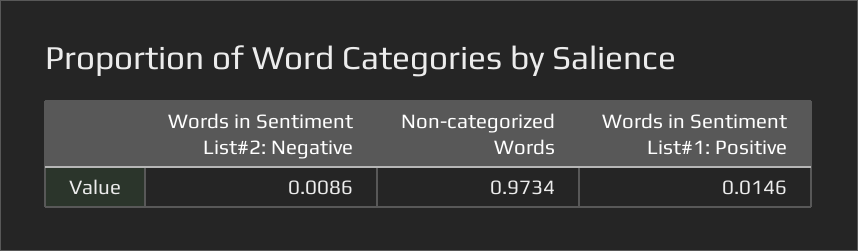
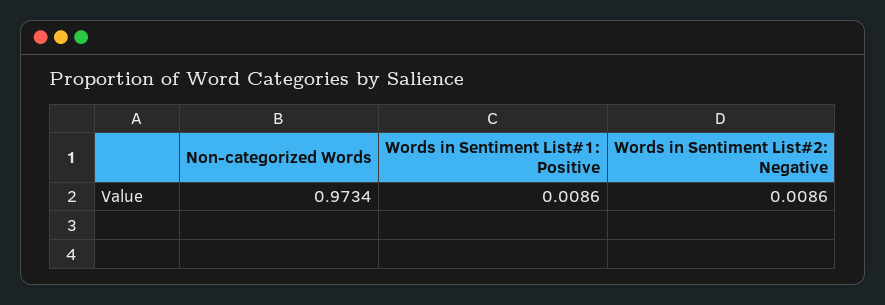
  {
    "Words in Sentiment List#2: Negative": 0.0086,
    "Non-categorized Words": 0.9734,
-   "Words in Sentiment List#1: Positive": 0.0146
+   "Words in Sentiment List#1: Positive": 0.0086
  }

